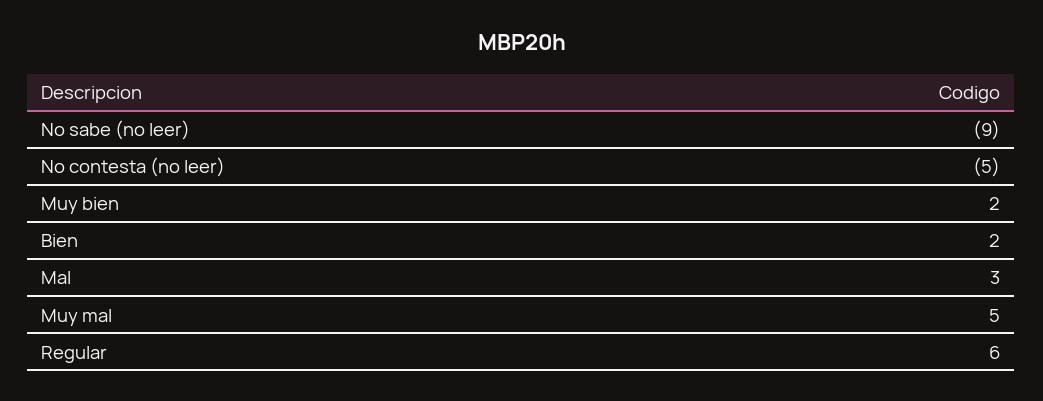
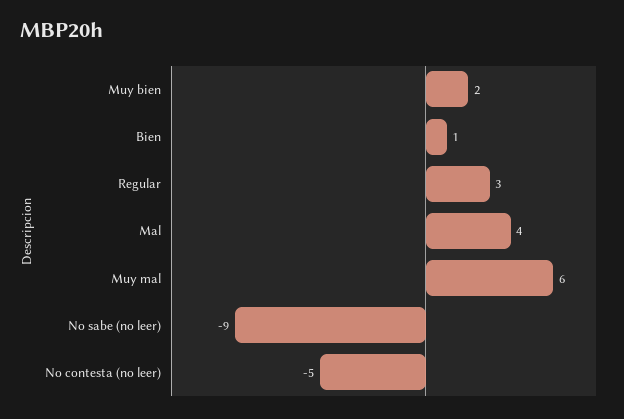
  {
    "No sabe (no leer)": -9,
    "No contesta (no leer)": -5,
    "Muy bien": 2,
-   "Bien": 2,
+   "Bien": 1,
-   "Mal": 3,
+   "Mal": 4,
-   "Muy mal": 5,
+   "Muy mal": 6,
-   "Regular": 6
+   "Regular": 3
  }

